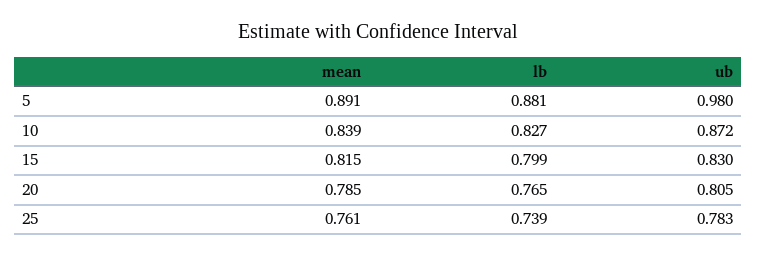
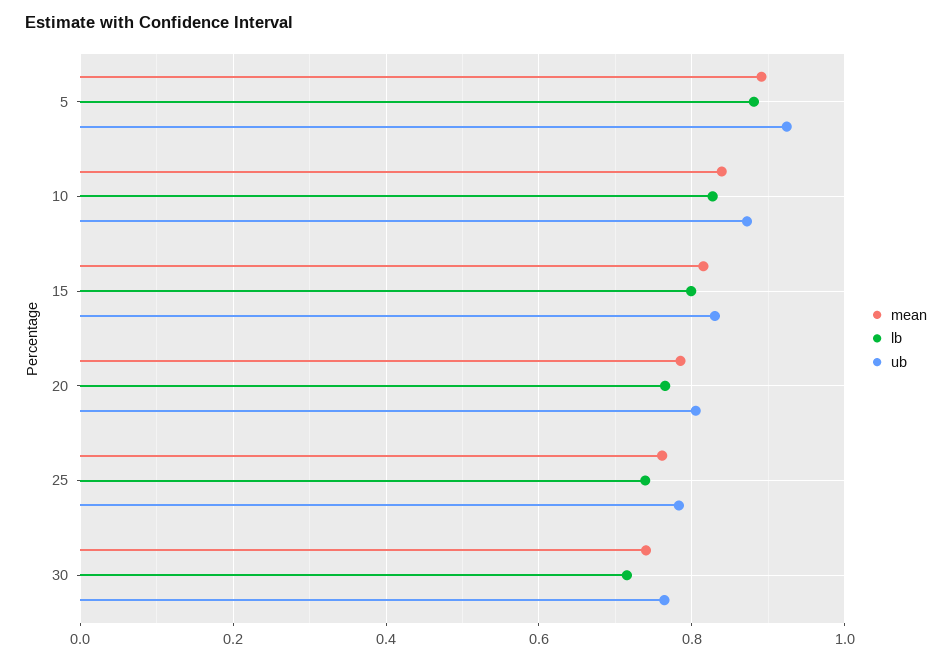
  {
    "mean": {
      "5": 0.891,
      "10": 0.839,
      "15": 0.815,
      "20": 0.785,
-     "25": 0.761
+     "25": 0.761,
+     "30": 0.74
    },
    "lb": {
      "5": 0.881,
      "10": 0.827,
      "15": 0.799,
      "20": 0.765,
-     "25": 0.739
+     "25": 0.739,
+     "30": 0.72
    },
    "ub": {
-     "5": 0.98,
+     "5": 0.92,
      "10": 0.872,
      "15": 0.83,
      "20": 0.805,
-     "25": 0.783
+     "25": 0.783,
+     "30": 0.76
    }
  }

